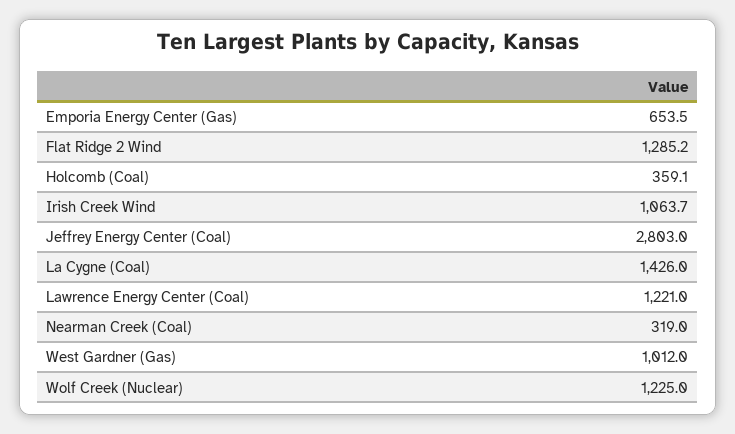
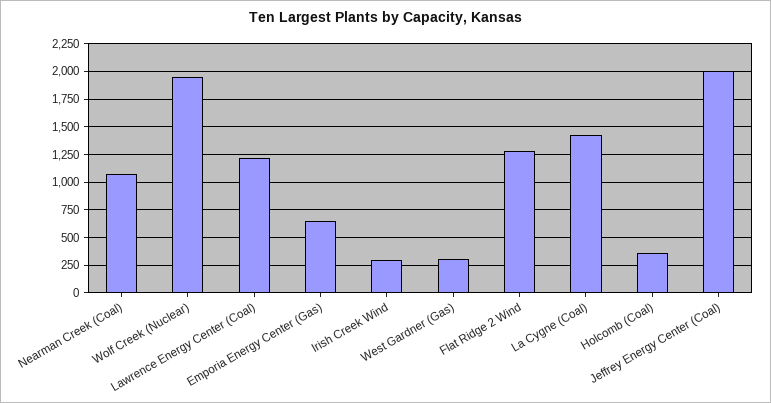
  {
    "Emporia Energy Center (Gas)": 653.5,
    "Flat Ridge 2 Wind": 1285.2,
    "Holcomb (Coal)": 359.1,
-   "Irish Creek Wind": 1063.7,
+   "Irish Creek Wind": 250,
-   "Jeffrey Energy Center (Coal)": 2803,
+   "Jeffrey Energy Center (Coal)": 2000,
    "La Cygne (Coal)": 1426,
    "Lawrence Energy Center (Coal)": 1221,
-   "Nearman Creek (Coal)": 319,
+   "Nearman Creek (Coal)": 1000,
-   "West Gardner (Gas)": 1012,
+   "West Gardner (Gas)": 250,
-   "Wolf Creek (Nuclear)": 1225
+   "Wolf Creek (Nuclear)": 2000
  }

